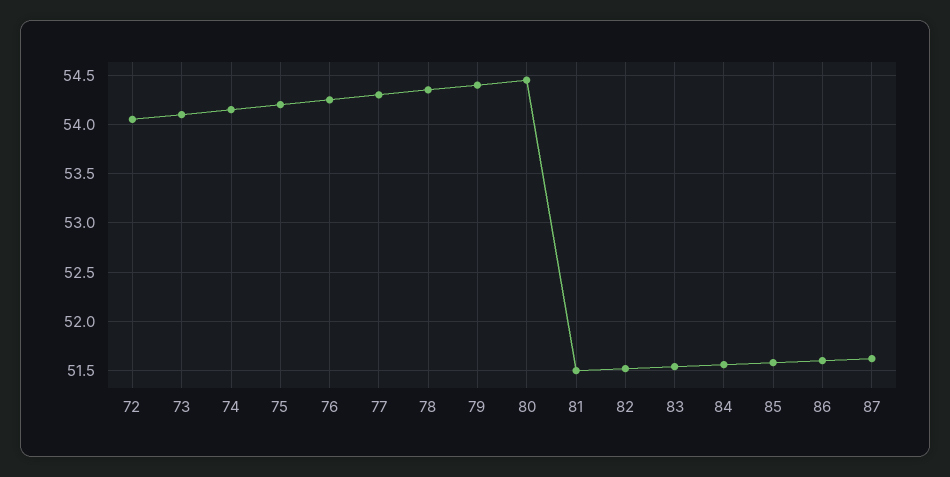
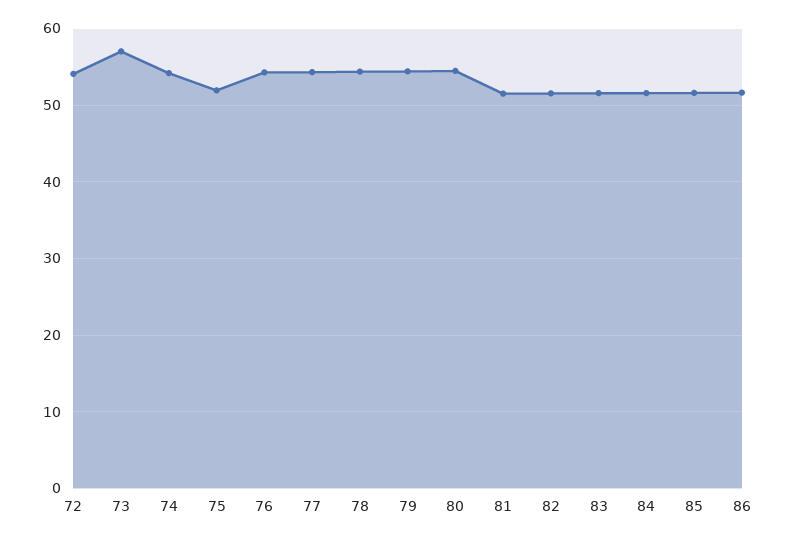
  {
    "72": 54.1,
-   "73": 54.1,
+   "73": 57,
    "74": 54.2,
-   "75": 54.2,
+   "75": 52,
    "76": 54.3,
    "77": 54.3,
    "78": 54.4,
    "79": 54.4,
    "80": 54.5,
    "81": 51.5,
    "82": 51.5,
    "83": 51.5,
    "84": 51.6,
    "85": 51.6,
-   "86": 51.6,
+   "86": 51.6
-   "87": 51.6
  }

